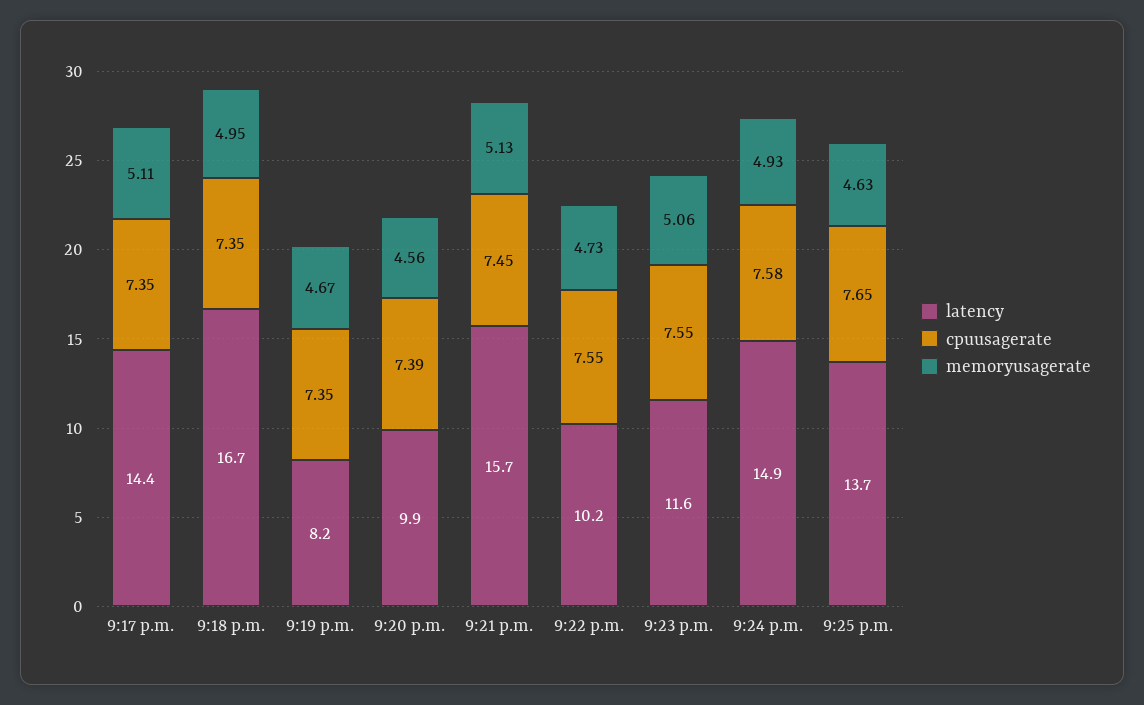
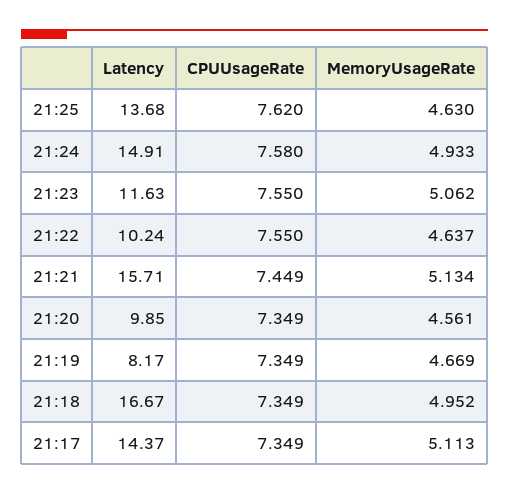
  {
    "latency": {
      "9:17 p.m.": 14.37,
      "9:18 p.m.": 16.67,
      "9:19 p.m.": 8.17,
      "9:20 p.m.": 9.85,
      "9:21 p.m.": 15.71,
      "9:22 p.m.": 10.24,
      "9:23 p.m.": 11.63,
      "9:24 p.m.": 14.91,
      "9:25 p.m.": 13.68
    },
    "cpuusagerate": {
      "9:17 p.m.": 7.349,
      "9:18 p.m.": 7.349,
      "9:19 p.m.": 7.349,
-     "9:20 p.m.": 7.39,
+     "9:20 p.m.": 7.349,
      "9:21 p.m.": 7.449,
      "9:22 p.m.": 7.55,
      "9:23 p.m.": 7.55,
      "9:24 p.m.": 7.58,
-     "9:25 p.m.": 7.65
+     "9:25 p.m.": 7.62
    },
    "memoryusagerate": {
      "9:17 p.m.": 5.113,
      "9:18 p.m.": 4.952,
      "9:19 p.m.": 4.669,
      "9:20 p.m.": 4.561,
      "9:21 p.m.": 5.134,
-     "9:22 p.m.": 4.73,
+     "9:22 p.m.": 4.637,
      "9:23 p.m.": 5.062,
      "9:24 p.m.": 4.933,
      "9:25 p.m.": 4.63
    }
  }

